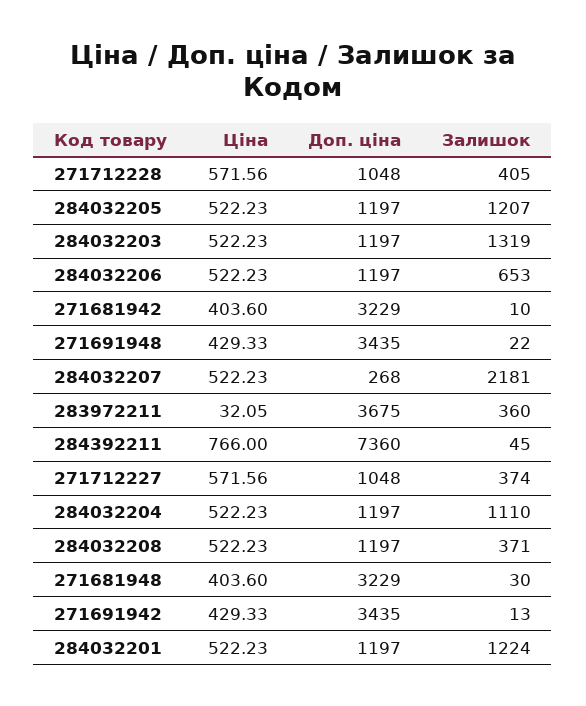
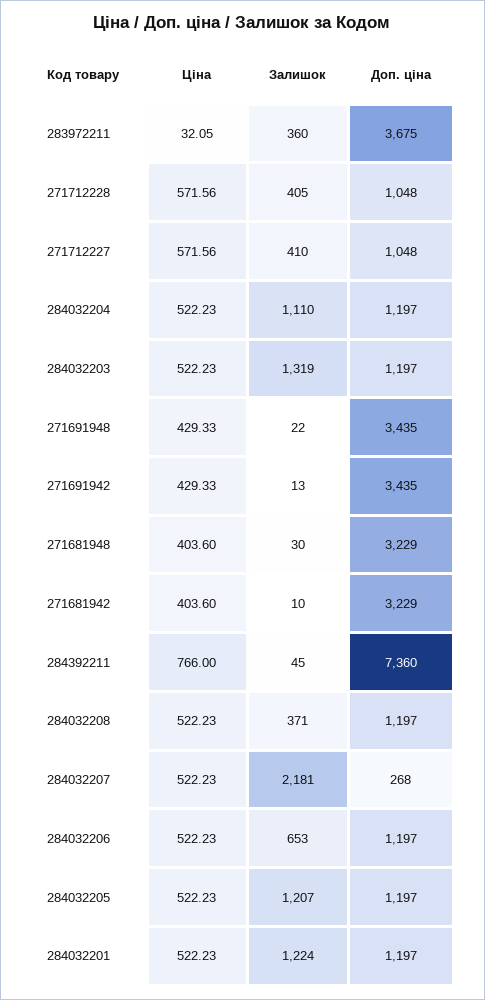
  {
    "Ціна": {
      "271712228": 571.56,
      "284032205": 522.23,
      "284032203": 522.23,
      "284032206": 522.23,
      "271681942": 403.6,
      "271691948": 429.33,
      "284032207": 522.23,
      "283972211": 32.05,
      "284392211": 766,
      "271712227": 571.56,
      "284032204": 522.23,
      "284032208": 522.23,
      "271681948": 403.6,
      "271691942": 429.33,
      "284032201": 522.23
    },
    "Доп. ціна": {
      "271712228": 1048,
      "284032205": 1197,
      "284032203": 1197,
      "284032206": 1197,
      "271681942": 3229,
      "271691948": 3435,
      "284032207": 268,
      "283972211": 3675,
      "284392211": 7360,
      "271712227": 1048,
      "284032204": 1197,
      "284032208": 1197,
      "271681948": 3229,
      "271691942": 3435,
      "284032201": 1197
    },
    "Залишок": {
      "271712228": 405,
      "284032205": 1207,
      "284032203": 1319,
      "284032206": 653,
      "271681942": 10,
      "271691948": 22,
      "284032207": 2181,
      "283972211": 360,
      "284392211": 45,
-     "271712227": 374,
+     "271712227": 410,
      "284032204": 1110,
      "284032208": 371,
      "271681948": 30,
      "271691942": 13,
      "284032201": 1224
    }
  }

